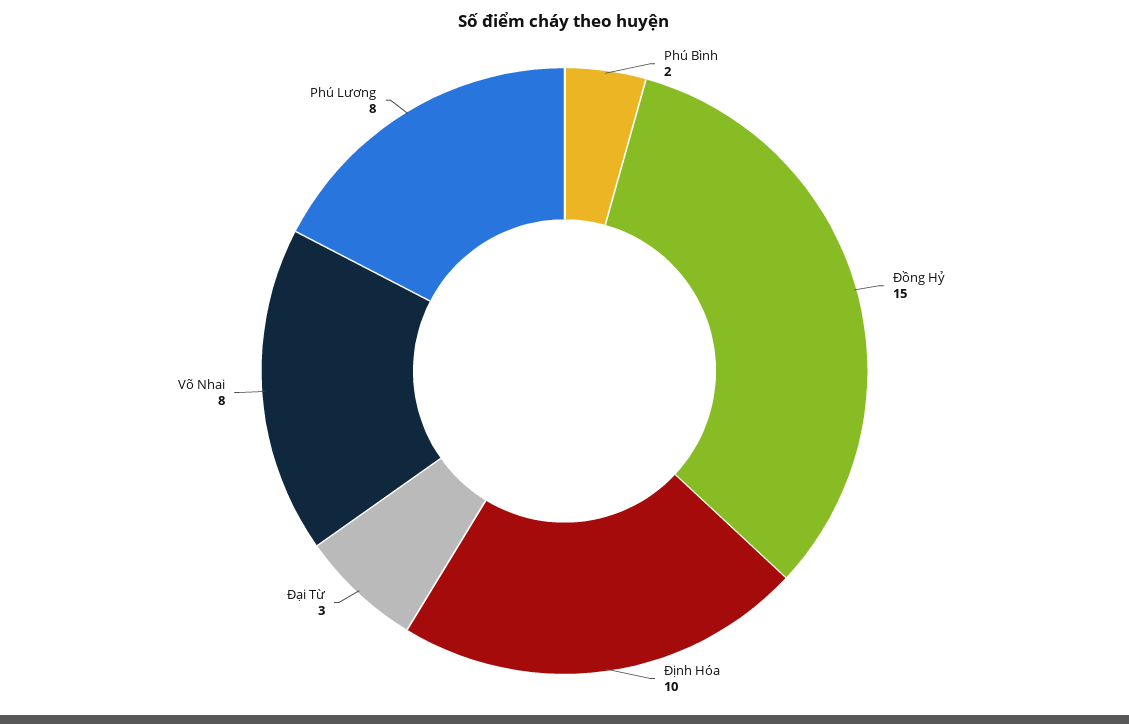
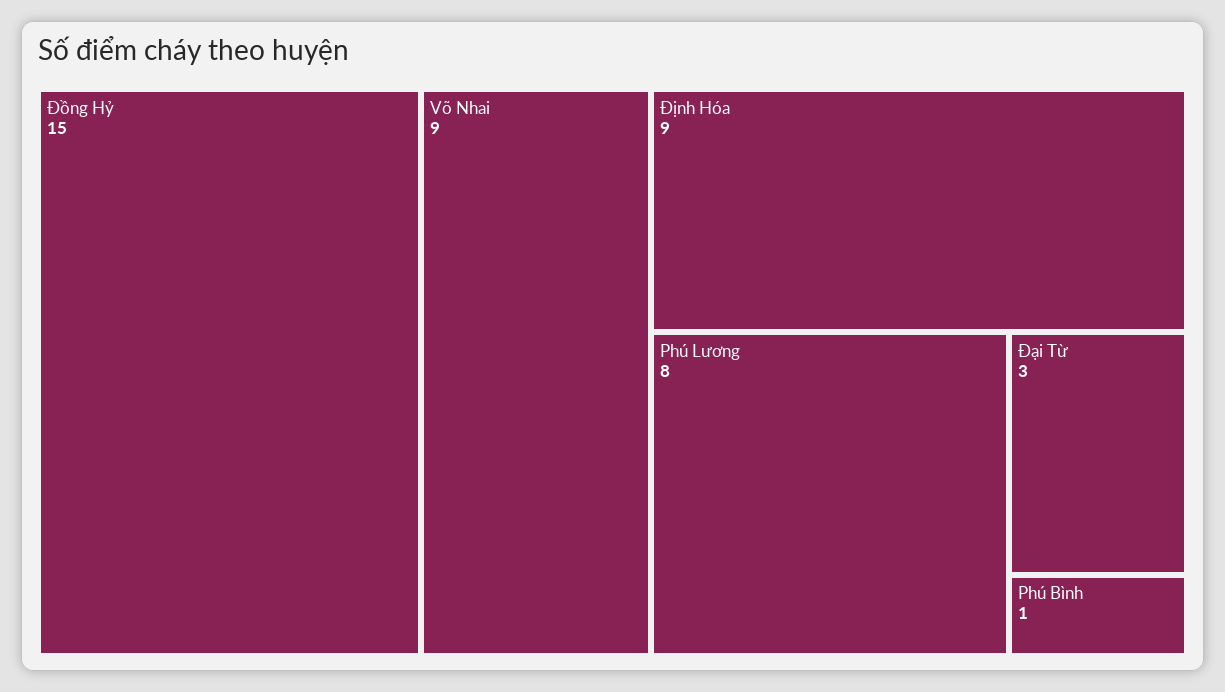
  {
-   "Phú Bình": 2,
+   "Phú Bình": 1,
    "Đồng Hỷ": 15,
-   "Định Hóa": 10,
+   "Định Hóa": 9,
    "Đại Từ": 3,
-   "Võ Nhai": 8,
+   "Võ Nhai": 9,
    "Phú Lương": 8
  }

